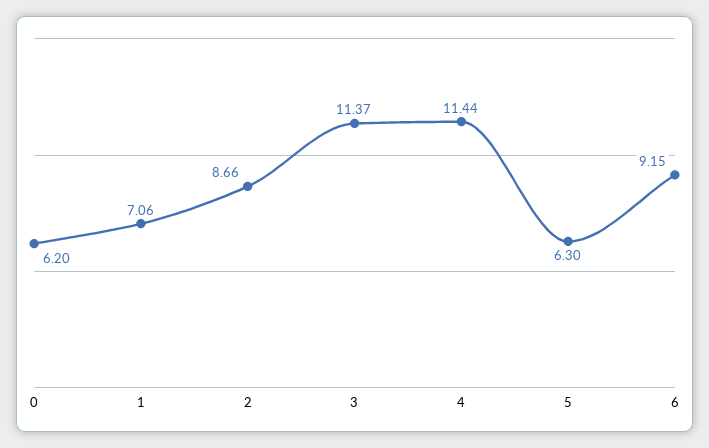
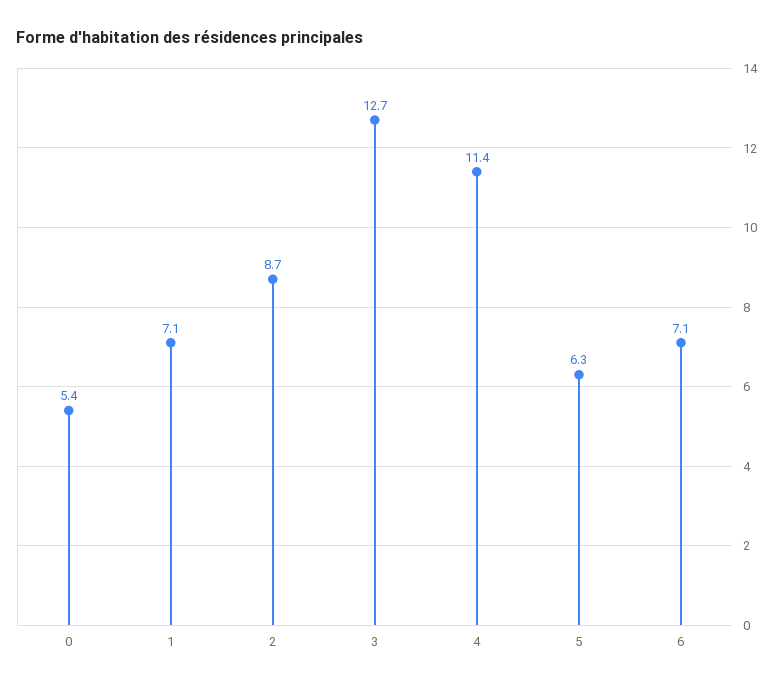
  {
-   "0": 6.2,
+   "0": 5.4,
    "1": 7.06,
    "2": 8.66,
-   "3": 11.37,
+   "3": 12.7,
    "4": 11.44,
    "5": 6.3,
-   "6": 9.15
+   "6": 7.1
  }

